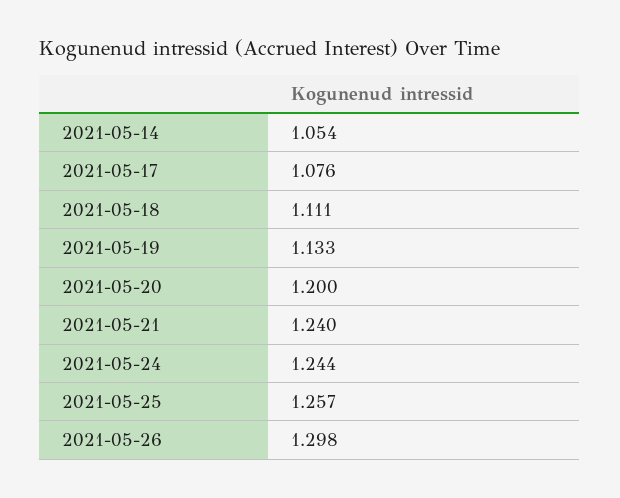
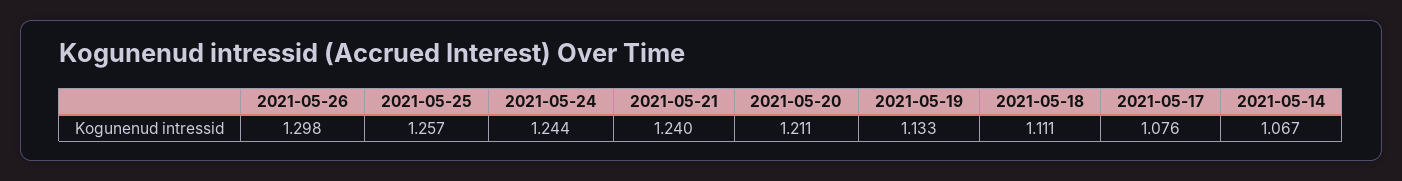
  {
-   "2021-05-14": 1.054,
+   "2021-05-14": 1.067,
    "2021-05-17": 1.076,
    "2021-05-18": 1.111,
    "2021-05-19": 1.133,
-   "2021-05-20": 1.2,
+   "2021-05-20": 1.211,
    "2021-05-21": 1.24,
    "2021-05-24": 1.244,
    "2021-05-25": 1.257,
    "2021-05-26": 1.298
  }

